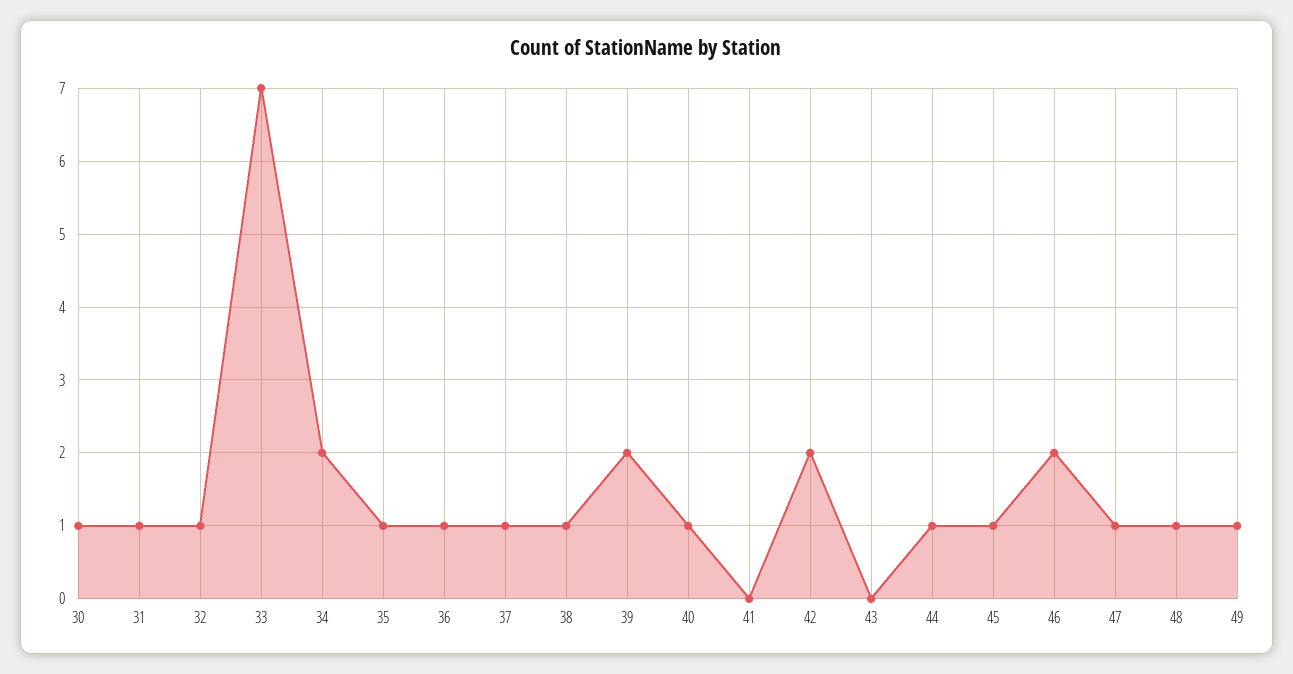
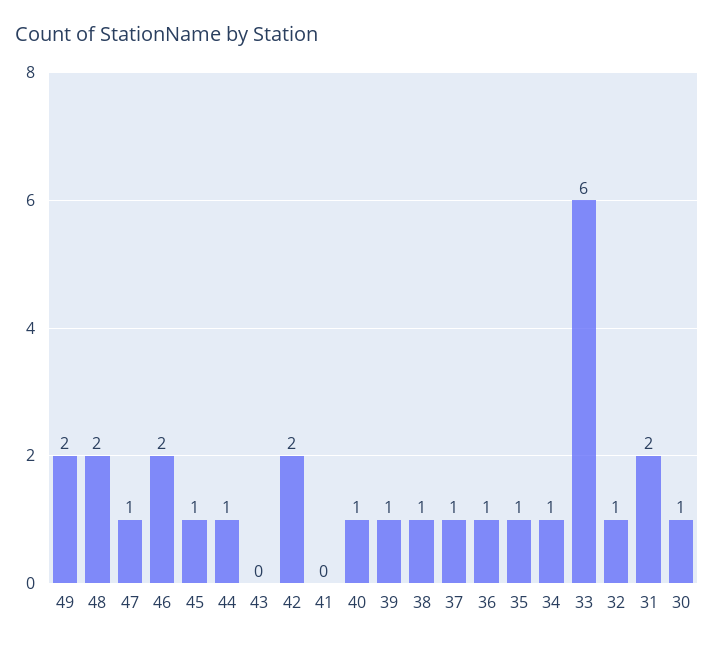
  {
    "30": 1,
-   "31": 1,
+   "31": 2,
    "32": 1,
-   "33": 7,
+   "33": 6,
-   "34": 2,
+   "34": 1,
    "35": 1,
    "36": 1,
    "37": 1,
    "38": 1,
-   "39": 2,
+   "39": 1,
    "40": 1,
    "41": 0,
    "42": 2,
    "43": 0,
    "44": 1,
    "45": 1,
    "46": 2,
    "47": 1,
-   "48": 1,
+   "48": 2,
-   "49": 1
+   "49": 2
  }

